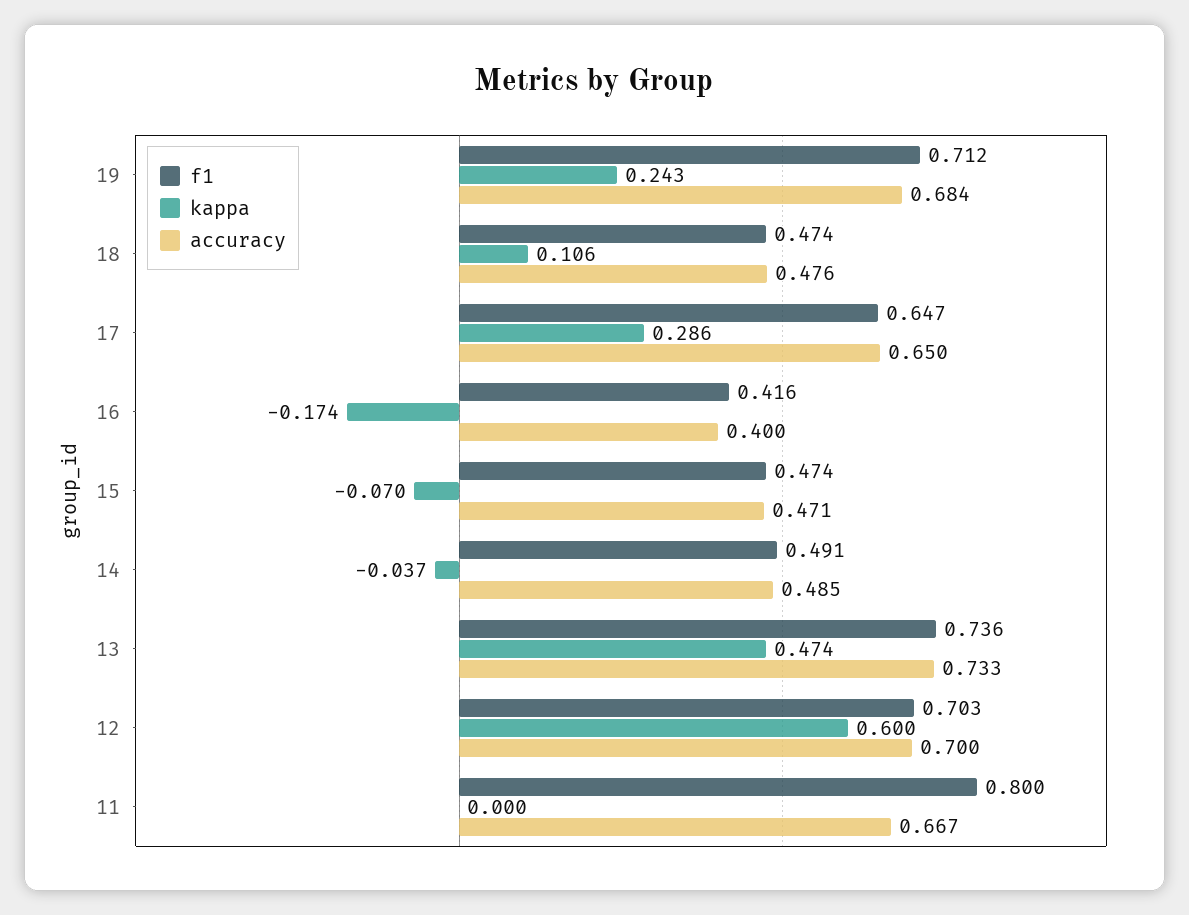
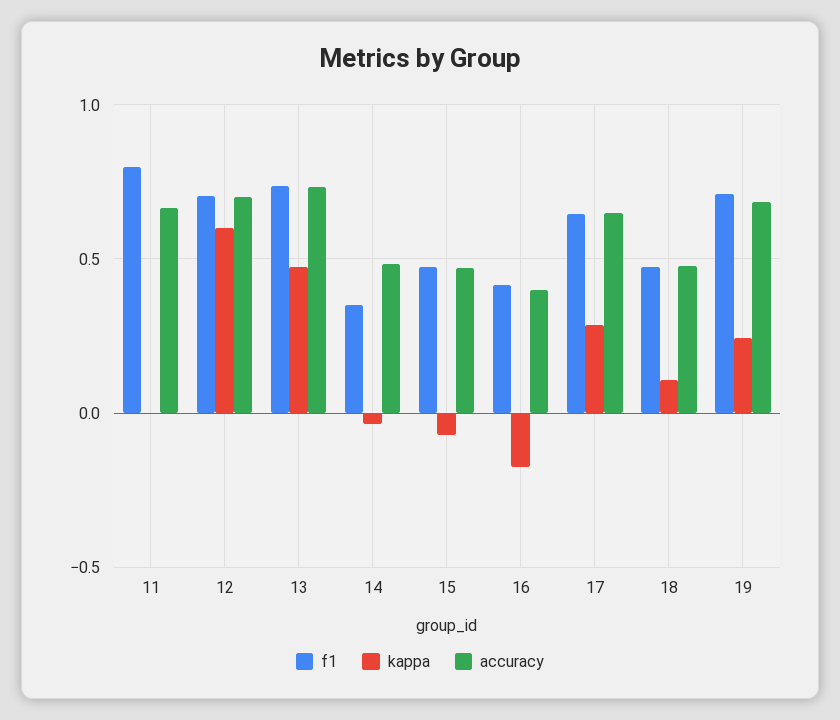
  {
    "f1": {
      "19": 0.712,
      "18": 0.474,
      "17": 0.647,
      "16": 0.416,
      "15": 0.474,
-     "14": 0.491,
+     "14": 0.35,
      "13": 0.736,
      "12": 0.703,
      "11": 0.8
    },
    "kappa": {
      "19": 0.243,
      "18": 0.106,
      "17": 0.286,
      "16": -0.174,
      "15": -0.07,
      "14": -0.037,
      "13": 0.474,
      "12": 0.6,
      "11": 0
    },
    "accuracy": {
      "19": 0.684,
      "18": 0.476,
      "17": 0.65,
      "16": 0.4,
      "15": 0.471,
      "14": 0.485,
      "13": 0.733,
      "12": 0.7,
      "11": 0.667
    }
  }

